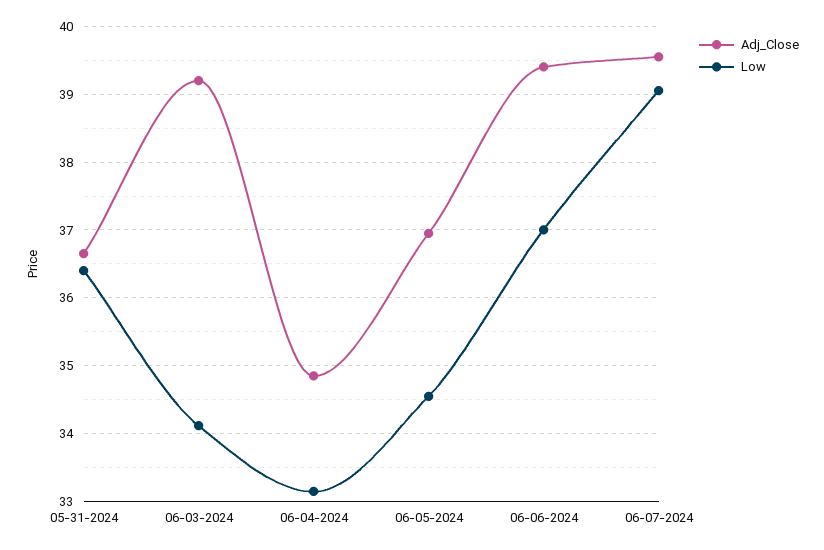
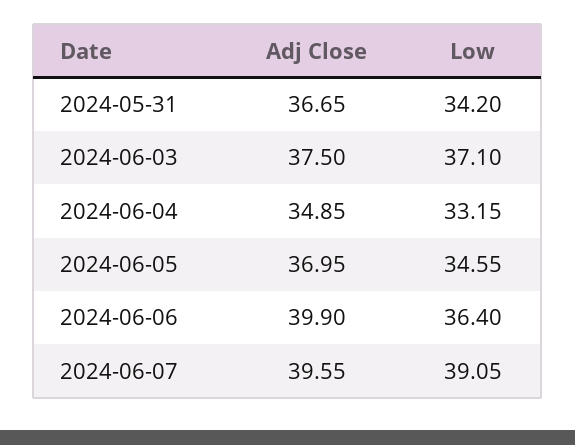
  {
    "Adj_Close": {
      "05-31-2024": 36.65,
-     "06-03-2024": 39.2,
+     "06-03-2024": 37.5,
      "06-04-2024": 34.85,
      "06-05-2024": 36.95,
-     "06-06-2024": 39.4,
+     "06-06-2024": 39.9,
      "06-07-2024": 39.55
    },
    "Low": {
-     "05-31-2024": 36.4,
+     "05-31-2024": 34.2,
-     "06-03-2024": 34.1,
+     "06-03-2024": 37.1,
      "06-04-2024": 33.15,
      "06-05-2024": 34.55,
-     "06-06-2024": 37,
+     "06-06-2024": 36.4,
      "06-07-2024": 39.05
    }
  }

